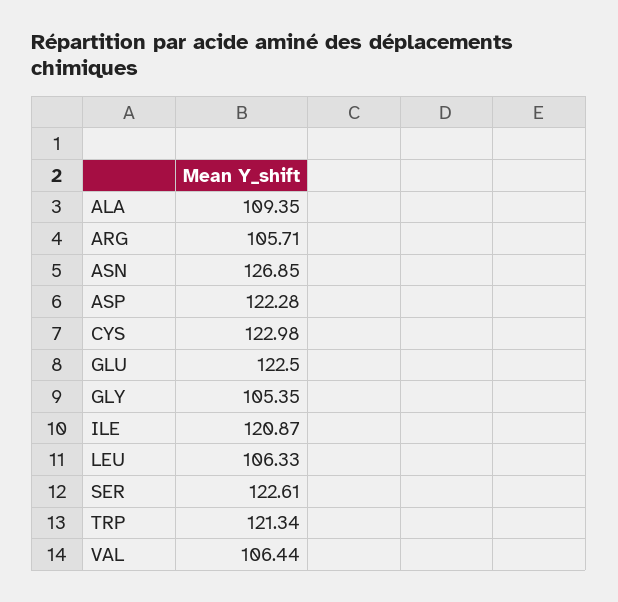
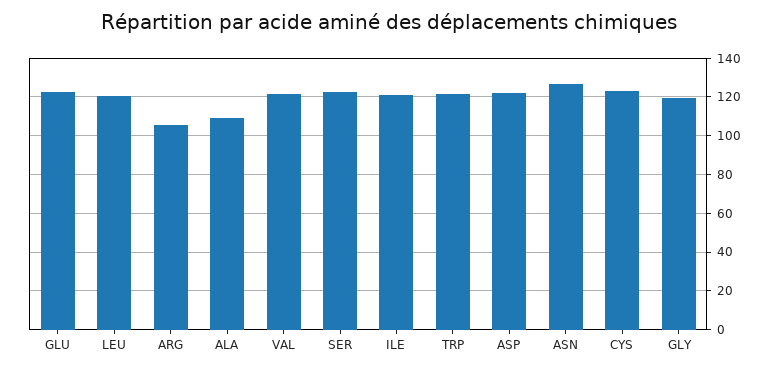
  {
    "ALA": 109.35,
    "ARG": 105.71,
    "ASN": 126.85,
    "ASP": 122.28,
    "CYS": 122.98,
    "GLU": 122.5,
-   "GLY": 105.35,
+   "GLY": 120,
    "ILE": 120.87,
-   "LEU": 106.33,
+   "LEU": 120,
    "SER": 122.61,
    "TRP": 121.34,
-   "VAL": 106.44
+   "VAL": 120
  }

